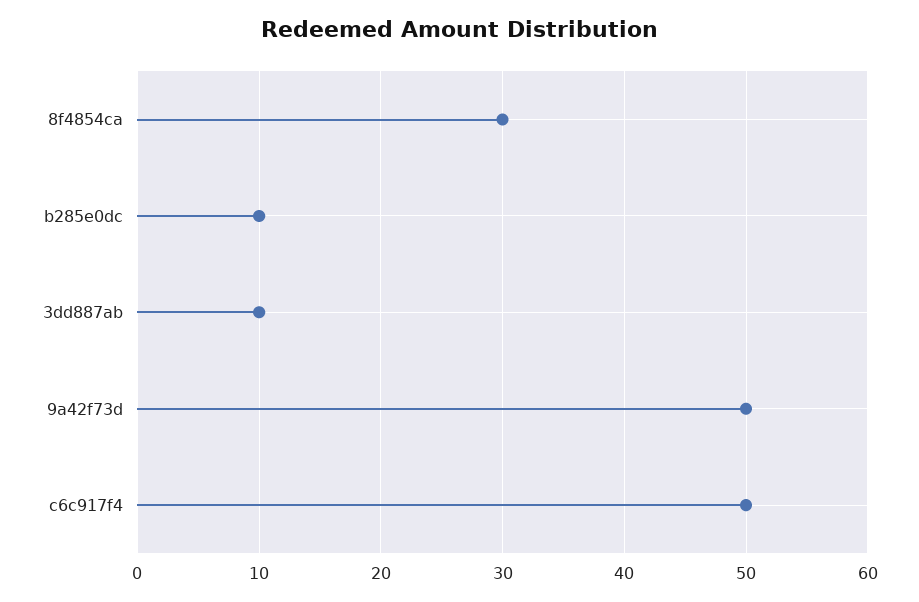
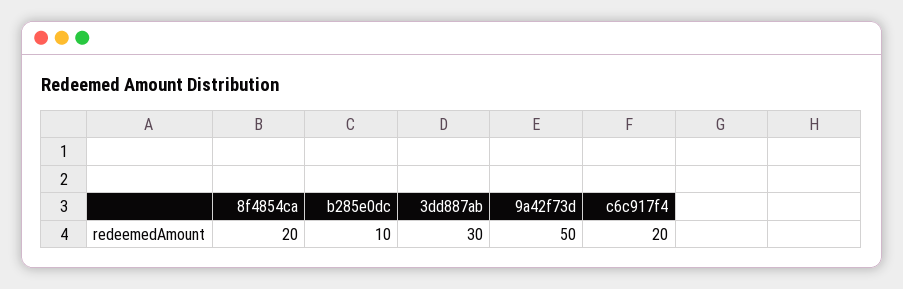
  {
-   "8f4854ca": 30,
+   "8f4854ca": 20,
    "b285e0dc": 10,
-   "3dd887ab": 10,
+   "3dd887ab": 30,
    "9a42f73d": 50,
-   "c6c917f4": 50
+   "c6c917f4": 20
  }

